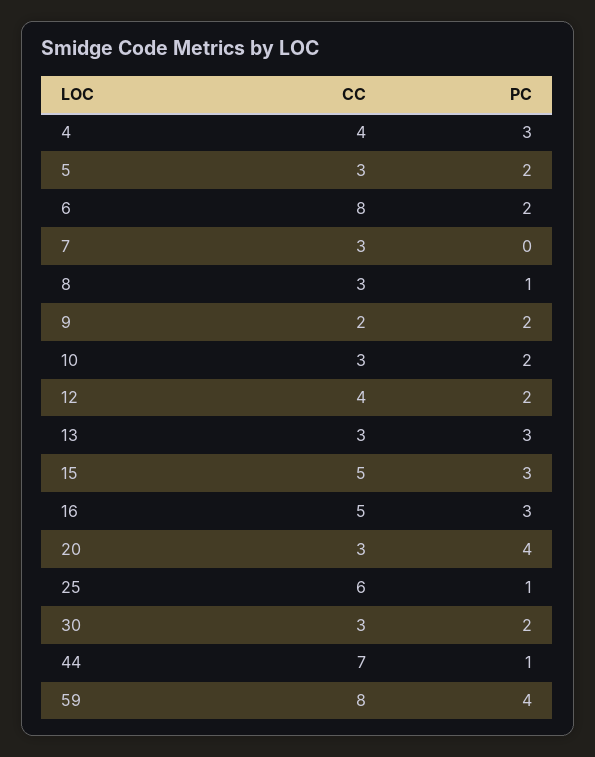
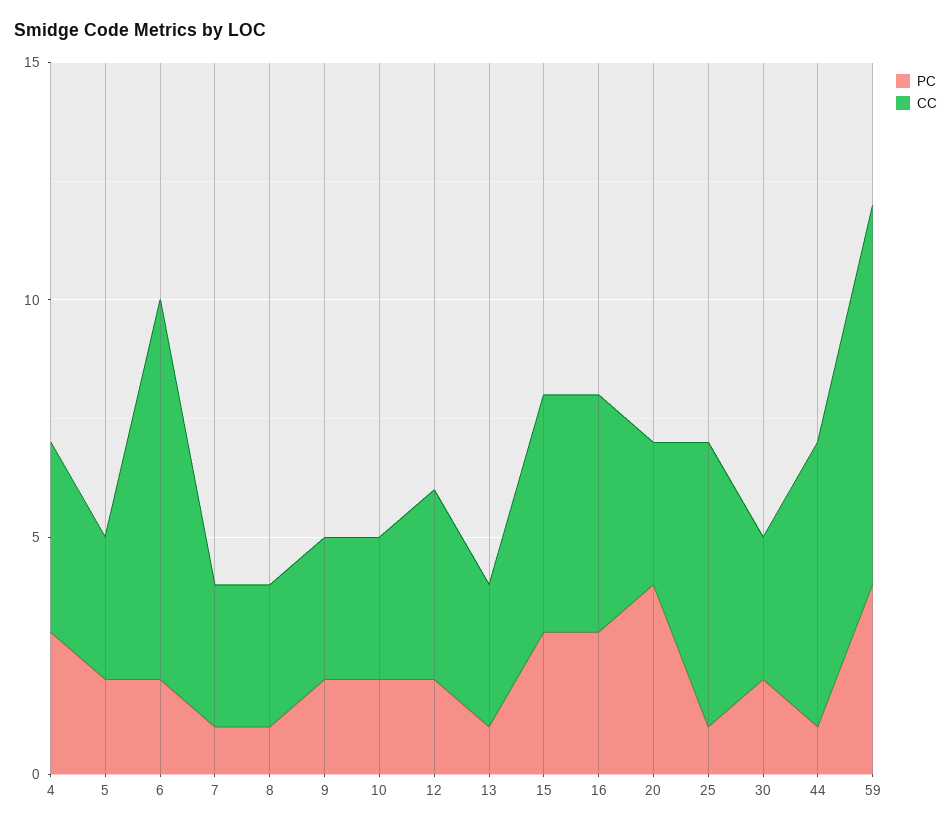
  {
    "CC": {
      "4": 4,
      "5": 3,
      "6": 8,
      "7": 3,
      "8": 3,
-     "9": 2,
+     "9": 3,
      "10": 3,
      "12": 4,
      "13": 3,
      "15": 5,
      "16": 5,
      "20": 3,
      "25": 6,
      "30": 3,
-     "44": 7,
+     "44": 6,
      "59": 8
    },
    "PC": {
      "4": 3,
      "5": 2,
      "6": 2,
-     "7": 0,
+     "7": 1,
      "8": 1,
      "9": 2,
      "10": 2,
      "12": 2,
-     "13": 3,
+     "13": 1,
      "15": 3,
      "16": 3,
      "20": 4,
      "25": 1,
      "30": 2,
      "44": 1,
      "59": 4
    }
  }

